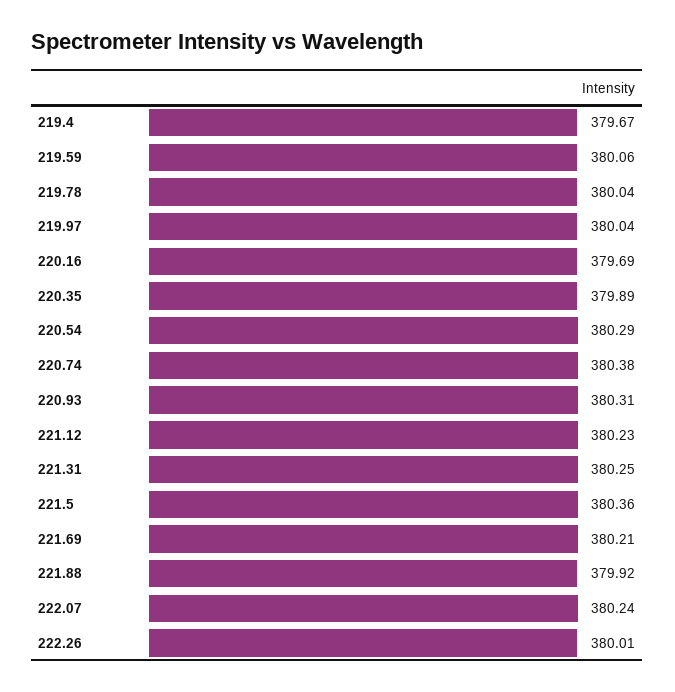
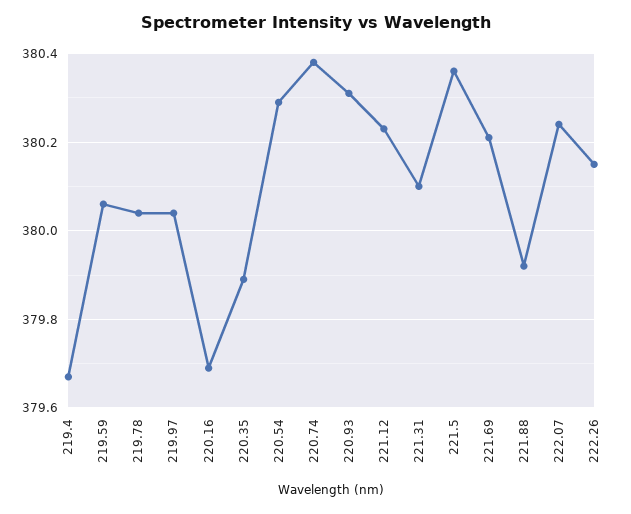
  {
    "219.4": 379.67,
    "219.59": 380.06,
    "219.78": 380.04,
    "219.97": 380.04,
    "220.16": 379.69,
    "220.35": 379.89,
    "220.54": 380.29,
    "220.74": 380.38,
    "220.93": 380.31,
    "221.12": 380.23,
-   "221.31": 380.25,
+   "221.31": 380.1,
    "221.5": 380.36,
    "221.69": 380.21,
    "221.88": 379.92,
    "222.07": 380.24,
-   "222.26": 380.01
+   "222.26": 380.15
  }

